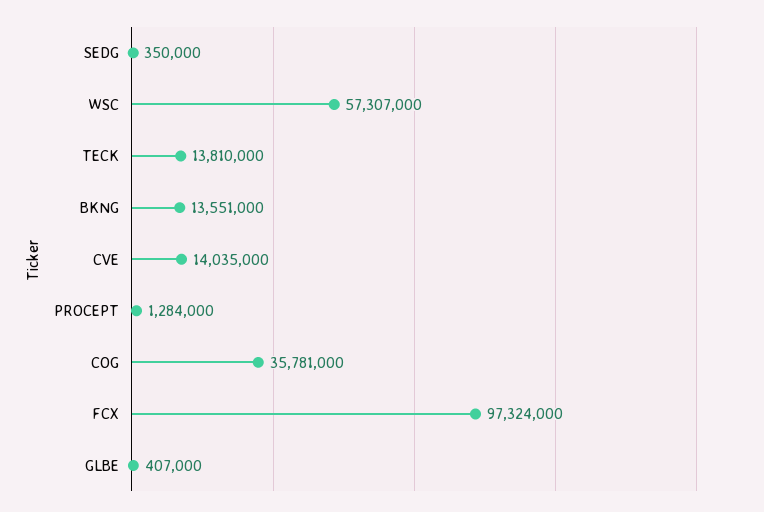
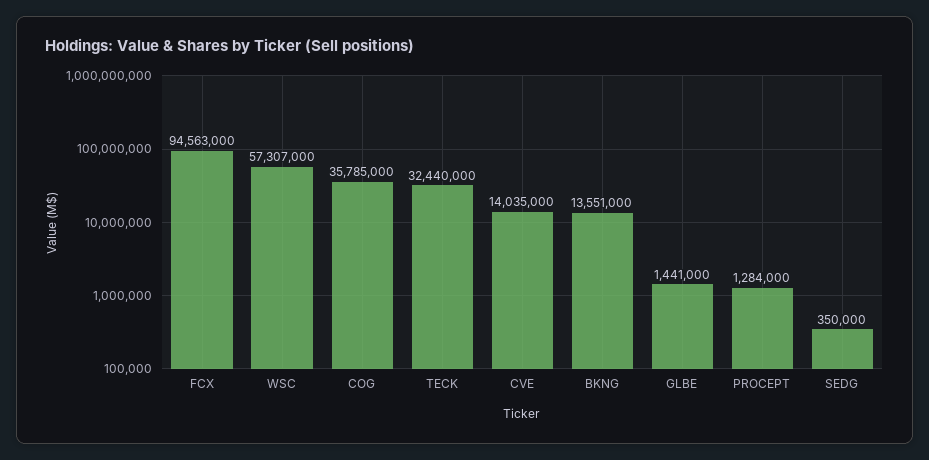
  {
    "SEDG": 350000,
    "WSC": 57307000,
-   "TECK": 13810000,
+   "TECK": 32440000,
    "BKNG": 13551000,
    "CVE": 14035000,
    "PROCEPT": 1284000,
-   "COG": 35781000,
+   "COG": 35785000,
-   "FCX": 97324000,
+   "FCX": 94563000,
-   "GLBE": 407000
+   "GLBE": 1441000
  }

